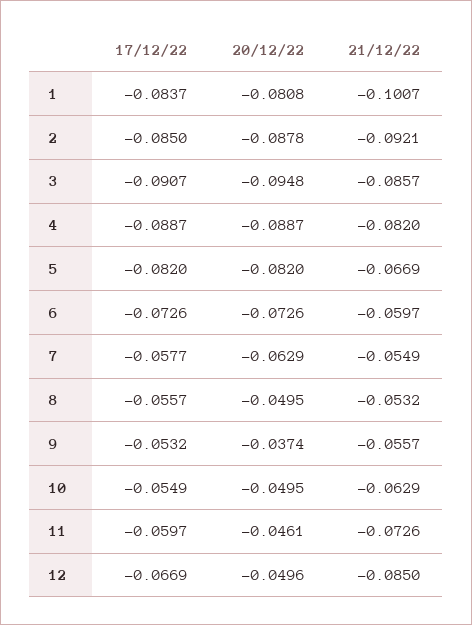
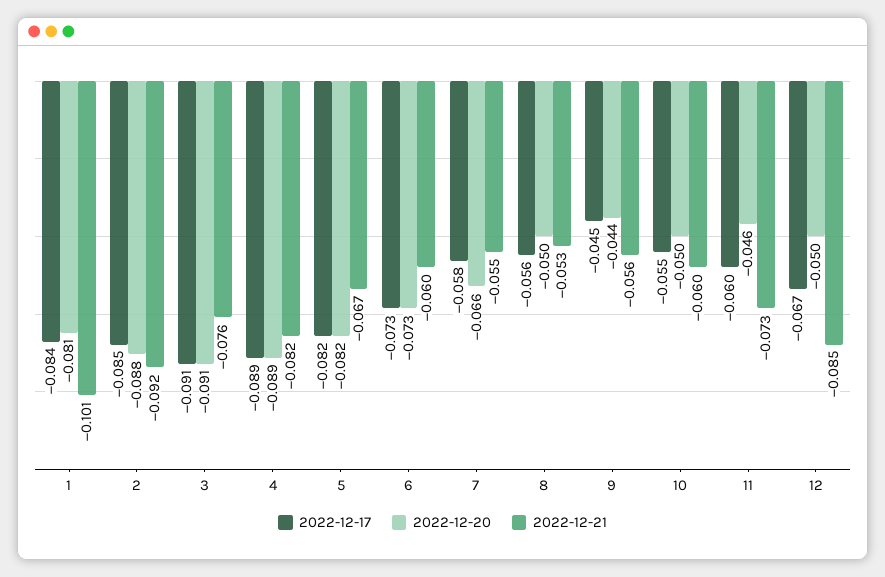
  {
    "17/12/22": {
      "1": -0.0837,
      "2": -0.085,
      "3": -0.0907,
      "4": -0.0887,
      "5": -0.082,
      "6": -0.0726,
      "7": -0.0577,
      "8": -0.0557,
-     "9": -0.0532,
+     "9": -0.045,
      "10": -0.0549,
      "11": -0.0597,
      "12": -0.0669
    },
    "20/12/22": {
      "1": -0.0808,
      "2": -0.0878,
-     "3": -0.0948,
+     "3": -0.091,
      "4": -0.0887,
      "5": -0.082,
      "6": -0.0726,
-     "7": -0.0629,
+     "7": -0.066,
      "8": -0.0495,
-     "9": -0.0374,
+     "9": -0.044,
      "10": -0.0495,
      "11": -0.0461,
      "12": -0.0496
    },
    "21/12/22": {
      "1": -0.1007,
      "2": -0.0921,
-     "3": -0.0857,
+     "3": -0.076,
      "4": -0.082,
      "5": -0.0669,
      "6": -0.0597,
      "7": -0.0549,
      "8": -0.0532,
      "9": -0.0557,
-     "10": -0.0629,
+     "10": -0.06,
      "11": -0.0726,
      "12": -0.085
    }
  }

